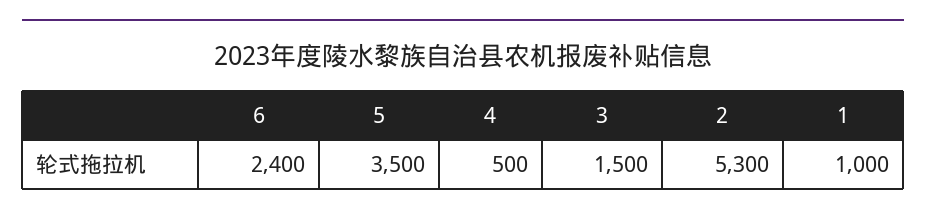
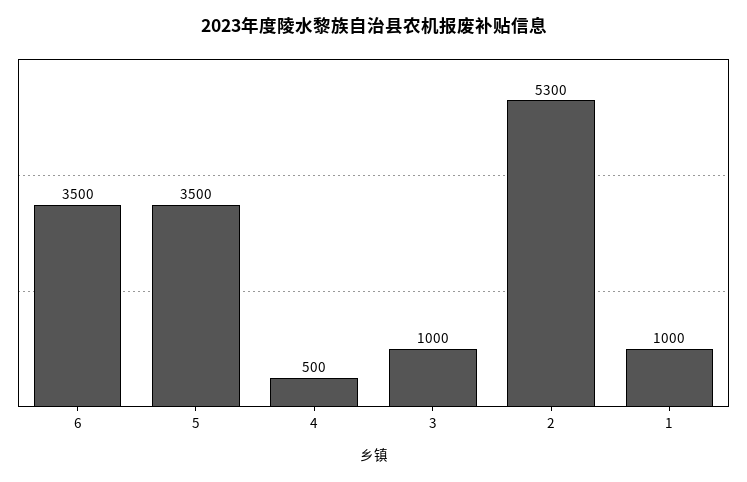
  {
-   "6": 2400,
+   "6": 3500,
    "5": 3500,
    "4": 500,
-   "3": 1500,
+   "3": 1000,
    "2": 5300,
    "1": 1000
  }

